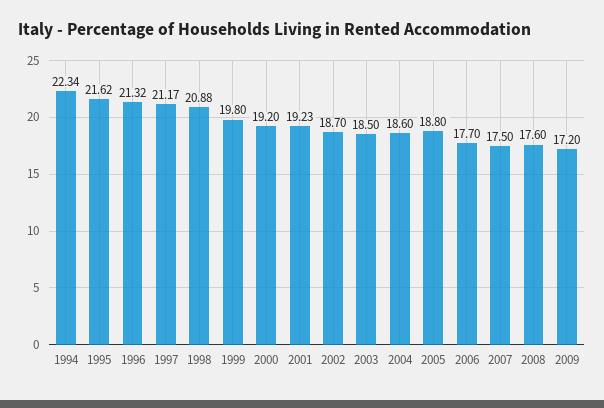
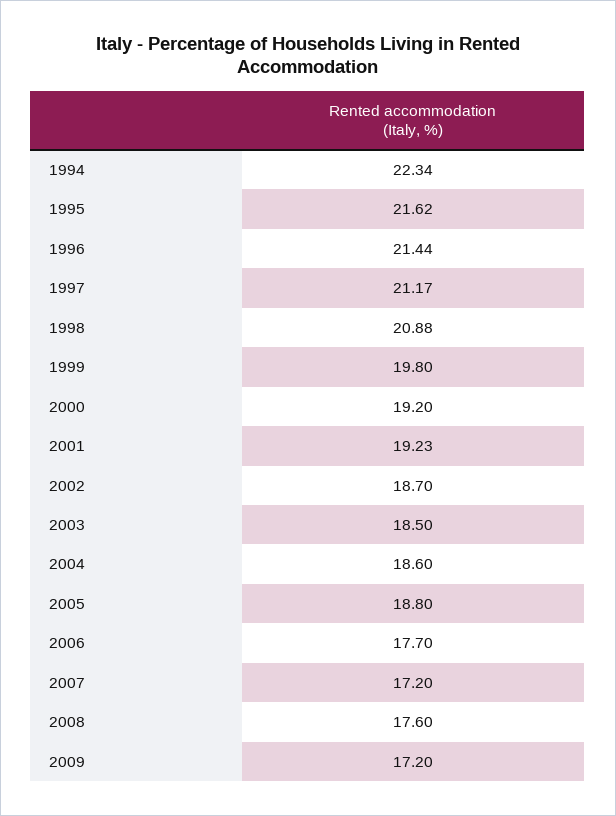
  {
    "1994": 22.34,
    "1995": 21.62,
-   "1996": 21.32,
+   "1996": 21.44,
    "1997": 21.17,
    "1998": 20.88,
    "1999": 19.8,
    "2000": 19.2,
    "2001": 19.23,
    "2002": 18.7,
    "2003": 18.5,
    "2004": 18.6,
    "2005": 18.8,
    "2006": 17.7,
-   "2007": 17.5,
+   "2007": 17.2,
    "2008": 17.6,
    "2009": 17.2
  }

